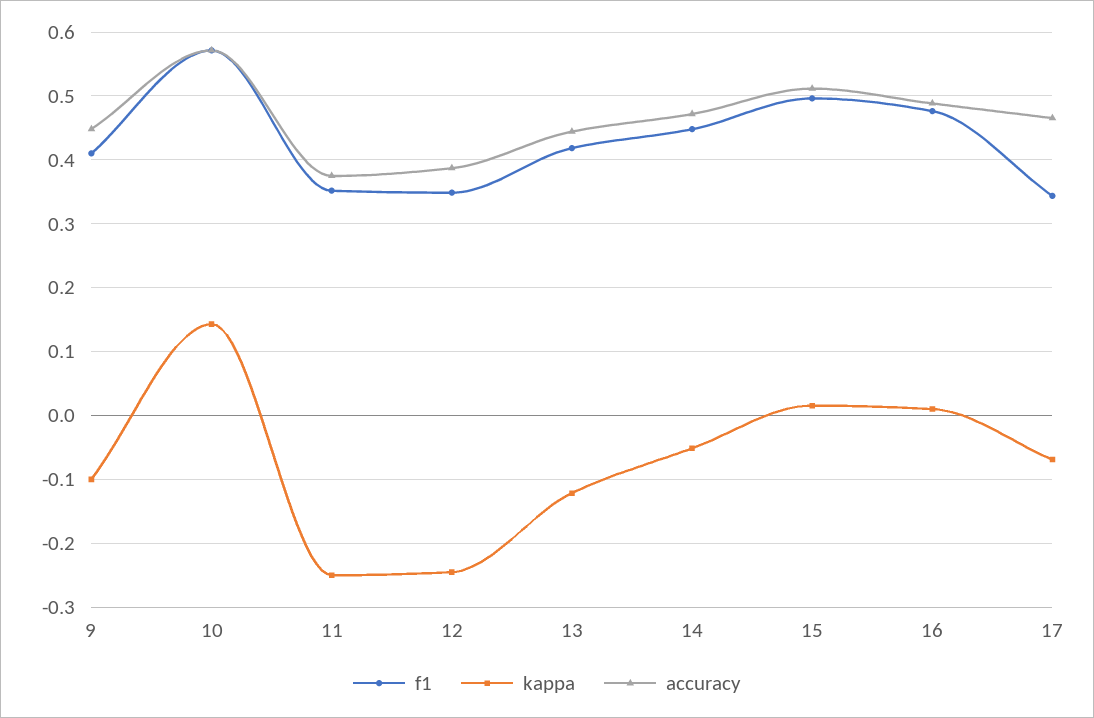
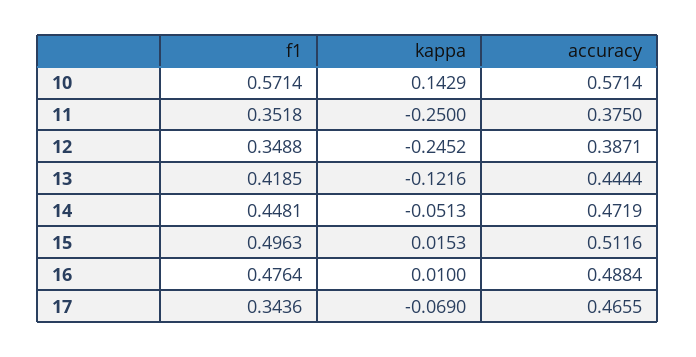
  {
    "f1": {
-     "9": 0.41,
      "10": 0.5714,
      "11": 0.3518,
      "12": 0.3488,
      "13": 0.4185,
      "14": 0.4481,
      "15": 0.4963,
      "16": 0.4764,
      "17": 0.3436
    },
    "kappa": {
-     "9": -0.1,
      "10": 0.1429,
      "11": -0.25,
      "12": -0.2452,
      "13": -0.1216,
      "14": -0.0513,
      "15": 0.0153,
      "16": 0.01,
      "17": -0.069
    },
    "accuracy": {
-     "9": 0.45,
      "10": 0.5714,
      "11": 0.375,
      "12": 0.3871,
      "13": 0.4444,
      "14": 0.4719,
      "15": 0.5116,
      "16": 0.4884,
      "17": 0.4655
    }
  }

